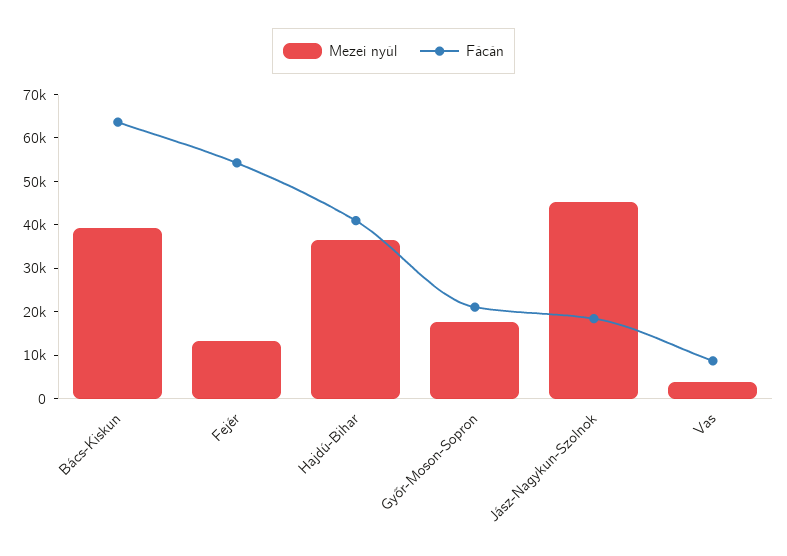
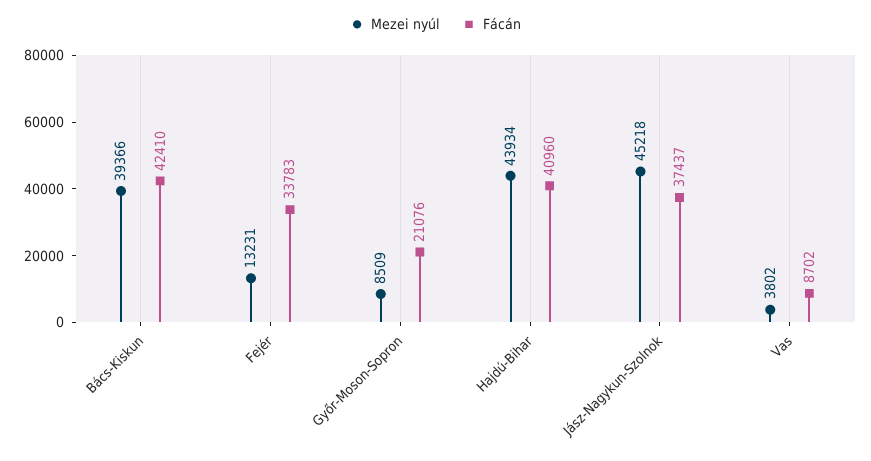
  {
    "Mezei nyúl": {
      "Bács-Kiskun": 39366,
      "Fejér": 13231,
-     "Hajdú-Bihar": 36000,
+     "Hajdú-Bihar": 43934,
-     "Győr-Moson-Sopron": 18000,
+     "Győr-Moson-Sopron": 8509,
      "Jász-Nagykun-Szolnok": 45218,
      "Vas": 3802
    },
    "Fácán": {
-     "Bács-Kiskun": 64000,
+     "Bács-Kiskun": 42410,
-     "Fejér": 54000,
+     "Fejér": 33783,
      "Hajdú-Bihar": 40960,
      "Győr-Moson-Sopron": 21076,
-     "Jász-Nagykun-Szolnok": 18000,
+     "Jász-Nagykun-Szolnok": 37437,
      "Vas": 8702
    }
  }

